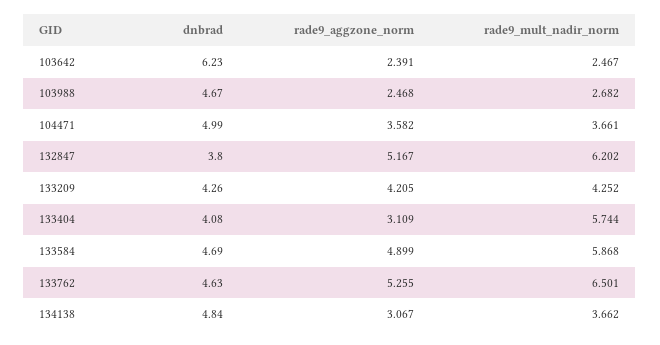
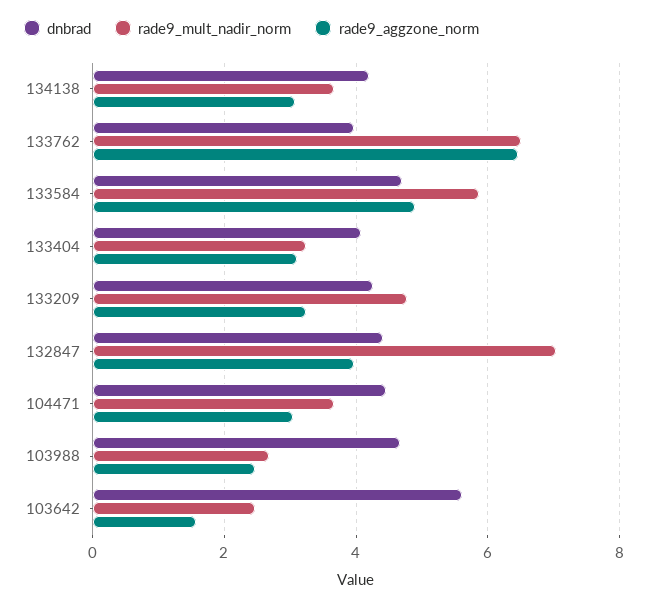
  {
    "dnbrad": {
-     "103642": 6.23,
+     "103642": 5.6,
      "103988": 4.67,
-     "104471": 4.99,
+     "104471": 4.4,
-     "132847": 3.8,
+     "132847": 4.4,
      "133209": 4.26,
      "133404": 4.08,
      "133584": 4.69,
-     "133762": 4.63,
+     "133762": 4,
-     "134138": 4.84
+     "134138": 4.2
    },
    "rade9_aggzone_norm": {
-     "103642": 2.391,
+     "103642": 1.6,
      "103988": 2.468,
-     "104471": 3.582,
+     "104471": 3,
-     "132847": 5.167,
+     "132847": 4,
-     "133209": 4.205,
+     "133209": 3.2,
      "133404": 3.109,
      "133584": 4.899,
-     "133762": 5.255,
+     "133762": 6.4,
      "134138": 3.067
    },
    "rade9_mult_nadir_norm": {
      "103642": 2.467,
      "103988": 2.682,
      "104471": 3.661,
-     "132847": 6.202,
+     "132847": 7,
-     "133209": 4.252,
+     "133209": 4.8,
-     "133404": 5.744,
+     "133404": 3.2,
      "133584": 5.868,
      "133762": 6.501,
      "134138": 3.662
    }
  }

